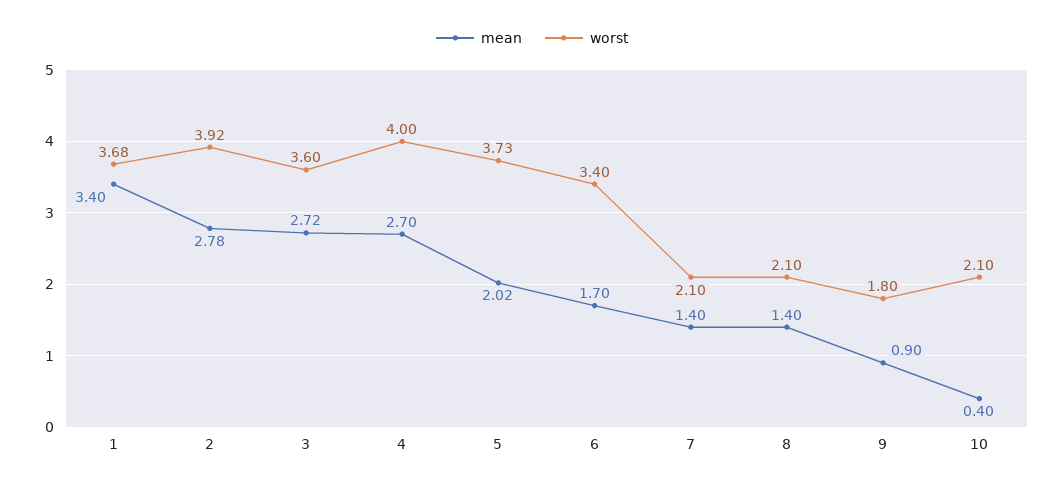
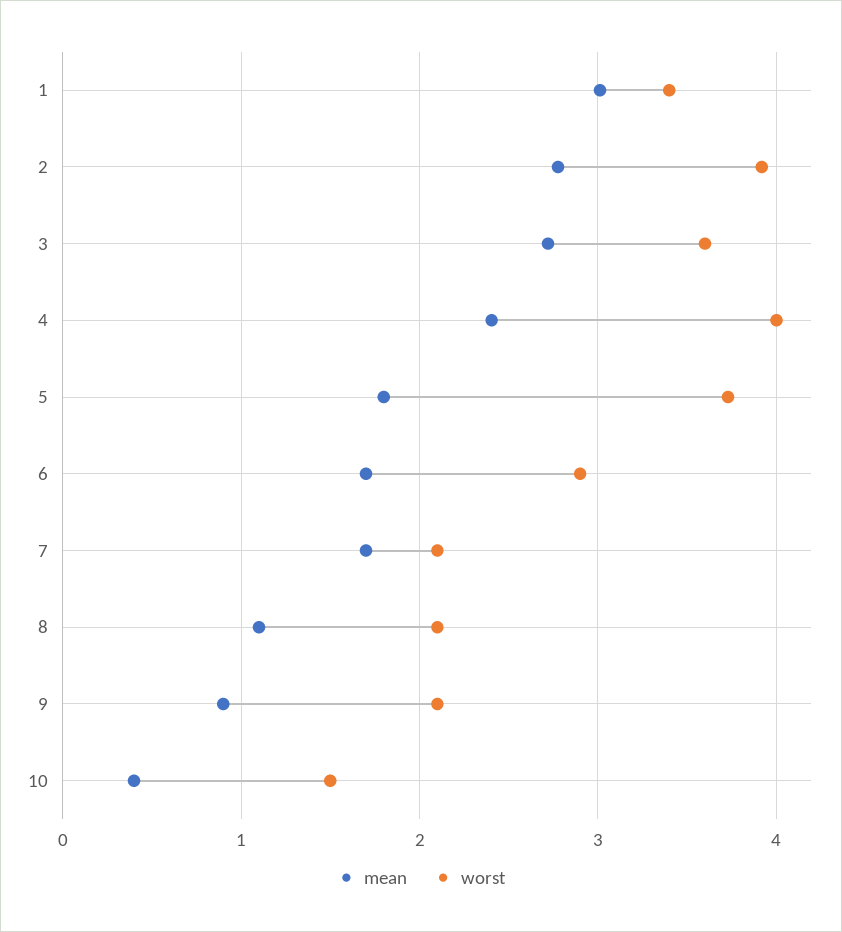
  {
    "mean": {
-     "1": 3.4,
+     "1": 3,
      "2": 2.78,
      "3": 2.72,
-     "4": 2.7,
+     "4": 2.4,
-     "5": 2.02,
+     "5": 1.8,
      "6": 1.7,
-     "7": 1.4,
+     "7": 1.7,
-     "8": 1.4,
+     "8": 1.1,
      "9": 0.9,
      "10": 0.4
    },
    "worst": {
-     "1": 3.68,
+     "1": 3.4,
      "2": 3.92,
      "3": 3.6,
      "4": 4,
      "5": 3.73,
-     "6": 3.4,
+     "6": 2.9,
      "7": 2.1,
      "8": 2.1,
-     "9": 1.8,
+     "9": 2.1,
-     "10": 2.1
+     "10": 1.5
    }
  }

